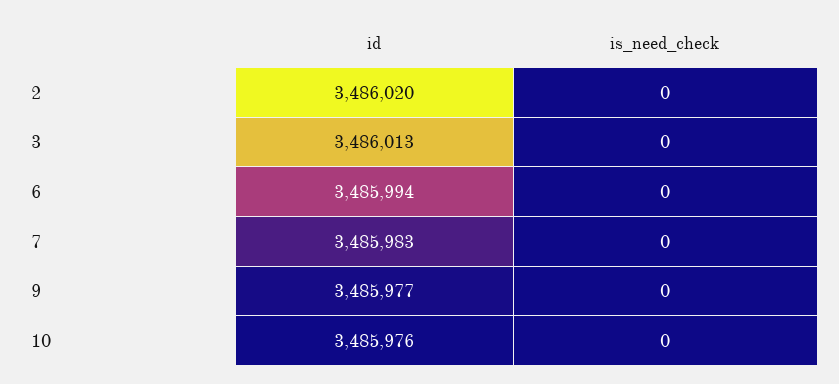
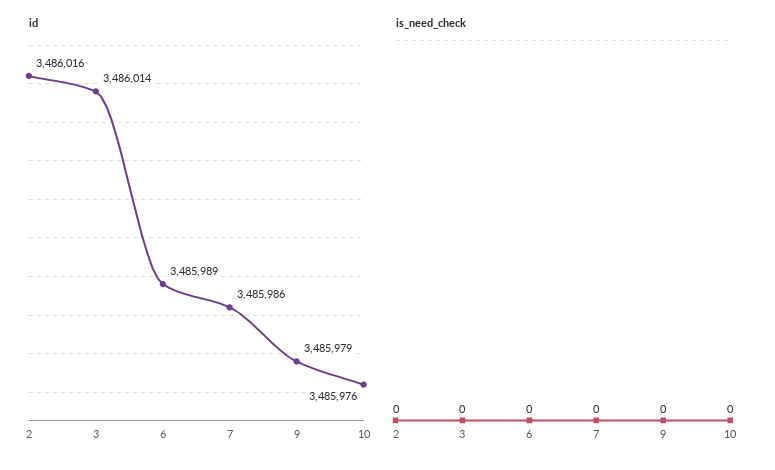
  {
    "id": {
-     "2": 3486020,
+     "2": 3486016,
-     "3": 3486013,
+     "3": 3486014,
-     "6": 3485994,
+     "6": 3485989,
-     "7": 3485983,
+     "7": 3485986,
-     "9": 3485977,
+     "9": 3485979,
      "10": 3485976
    },
    "is_need_check": {
      "2": 0,
      "3": 0,
      "6": 0,
      "7": 0,
      "9": 0,
      "10": 0
    }
  }

